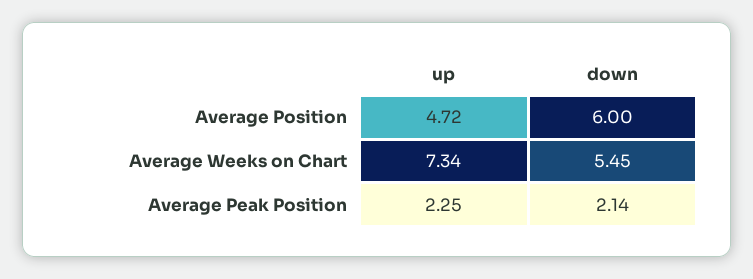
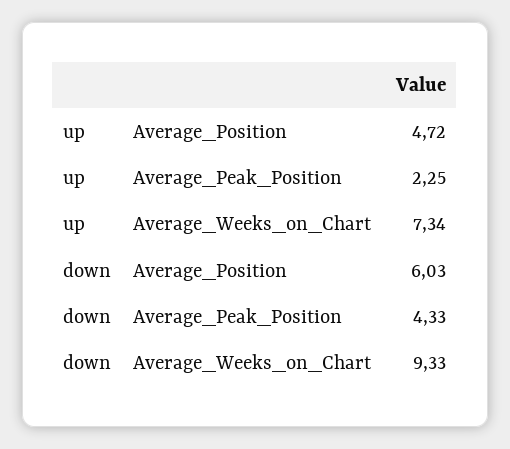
  {
    "up": {
      "Average Position": 4.72,
      "Average Weeks on Chart": 7.34,
      "Average Peak Position": 2.25
    },
    "down": {
-     "Average Position": 6,
+     "Average Position": 6.03,
-     "Average Weeks on Chart": 5.45,
+     "Average Weeks on Chart": 9.33,
-     "Average Peak Position": 2.14
+     "Average Peak Position": 4.33
    }
  }

